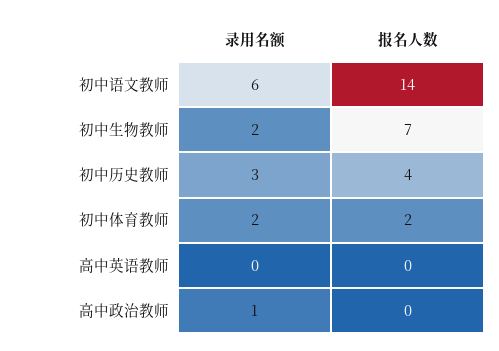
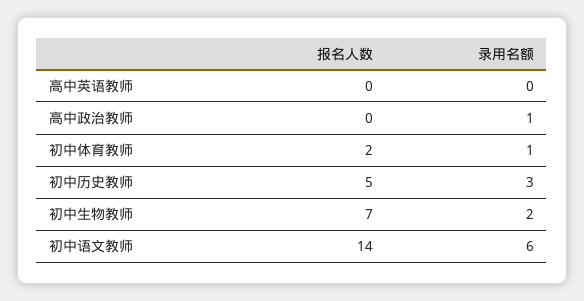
  {
    "录用名额": {
      "初中语文教师": 6,
      "初中生物教师": 2,
      "初中历史教师": 3,
-     "初中体育教师": 2,
+     "初中体育教师": 1,
      "高中英语教师": 0,
      "高中政治教师": 1
    },
    "报名人数": {
      "初中语文教师": 14,
      "初中生物教师": 7,
-     "初中历史教师": 4,
+     "初中历史教师": 5,
      "初中体育教师": 2,
      "高中英语教师": 0,
      "高中政治教师": 0
    }
  }

